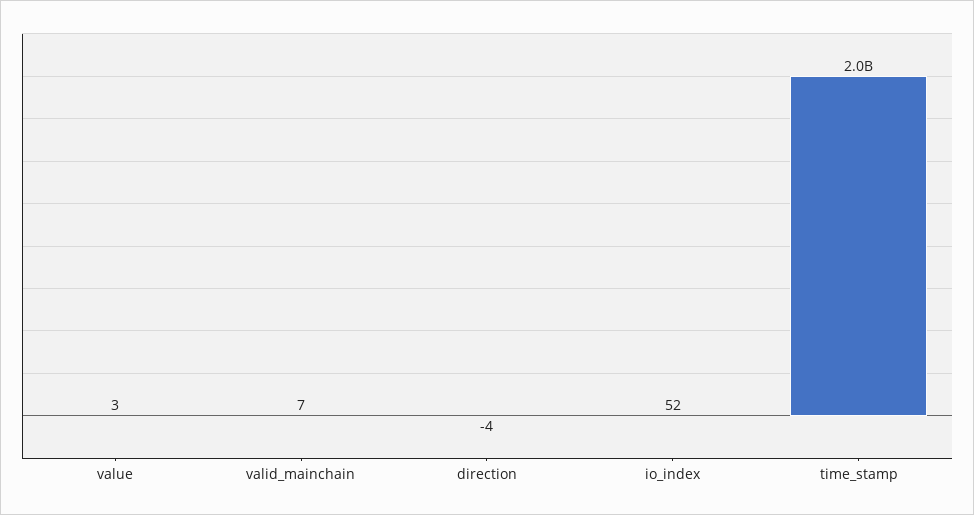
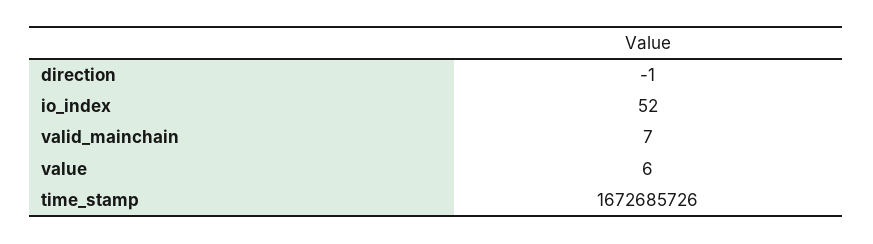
  {
-   "value": 3,
+   "value": 6,
    "valid_mainchain": 7,
-   "direction": -4,
+   "direction": -1,
    "io_index": 52,
-   "time_stamp": 2000000000
+   "time_stamp": 1672685726
  }

